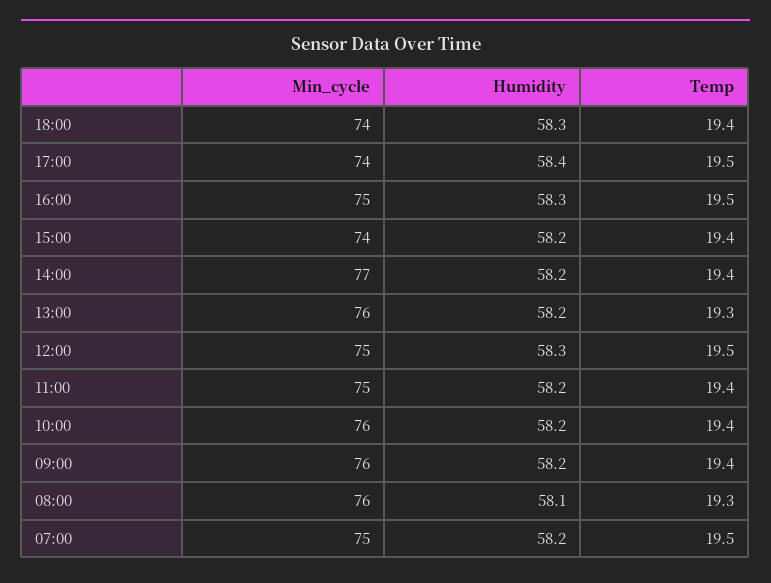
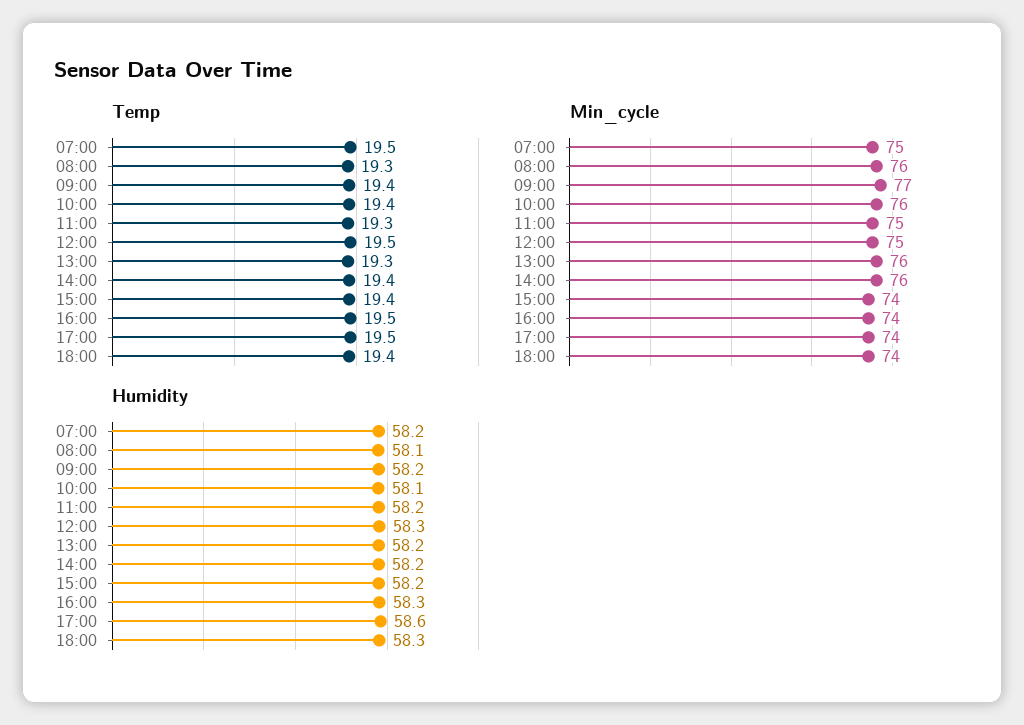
  {
    "Min_cycle": {
      "18:00": 74,
      "17:00": 74,
-     "16:00": 75,
+     "16:00": 74,
      "15:00": 74,
-     "14:00": 77,
+     "14:00": 76,
      "13:00": 76,
      "12:00": 75,
      "11:00": 75,
      "10:00": 76,
-     "09:00": 76,
+     "09:00": 77,
      "08:00": 76,
      "07:00": 75
    },
    "Humidity": {
      "18:00": 58.3,
-     "17:00": 58.4,
+     "17:00": 58.6,
      "16:00": 58.3,
      "15:00": 58.2,
      "14:00": 58.2,
      "13:00": 58.2,
      "12:00": 58.3,
      "11:00": 58.2,
-     "10:00": 58.2,
+     "10:00": 58.1,
      "09:00": 58.2,
      "08:00": 58.1,
      "07:00": 58.2
    },
    "Temp": {
      "18:00": 19.4,
      "17:00": 19.5,
      "16:00": 19.5,
      "15:00": 19.4,
      "14:00": 19.4,
      "13:00": 19.3,
      "12:00": 19.5,
-     "11:00": 19.4,
+     "11:00": 19.3,
      "10:00": 19.4,
      "09:00": 19.4,
      "08:00": 19.3,
      "07:00": 19.5
    }
  }

